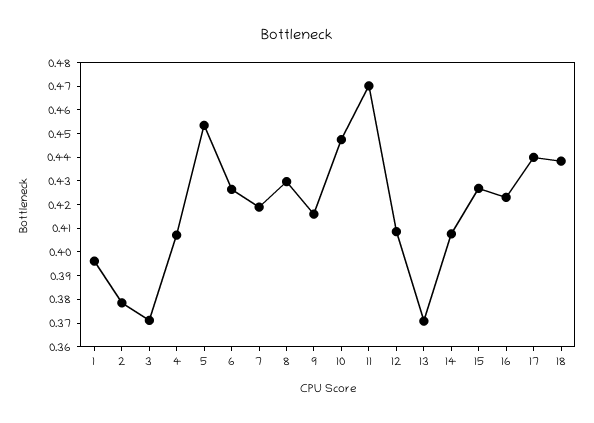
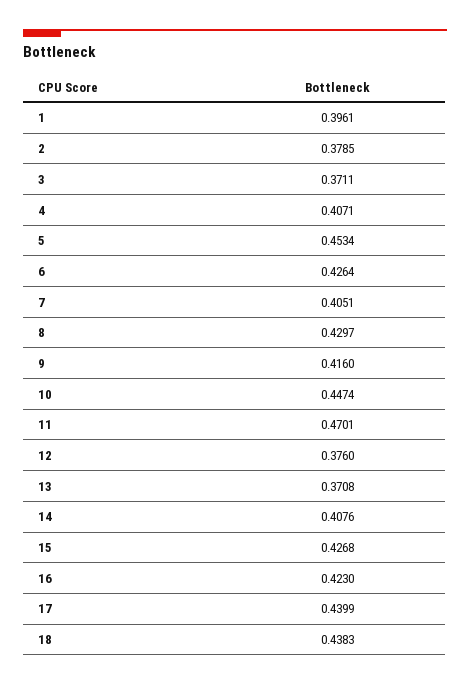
  {
    "1": 0.3961,
    "2": 0.3785,
    "3": 0.3711,
    "4": 0.4071,
    "5": 0.4534,
    "6": 0.4264,
-   "7": 0.42,
+   "7": 0.4051,
    "8": 0.4297,
    "9": 0.416,
    "10": 0.4474,
    "11": 0.4701,
-   "12": 0.41,
+   "12": 0.376,
    "13": 0.3708,
    "14": 0.4076,
    "15": 0.4268,
    "16": 0.423,
    "17": 0.4399,
    "18": 0.4383
  }

